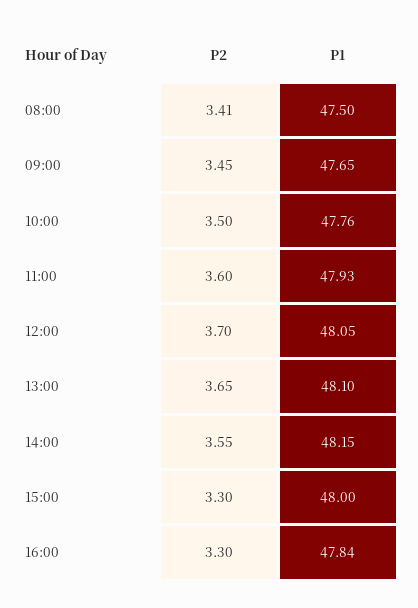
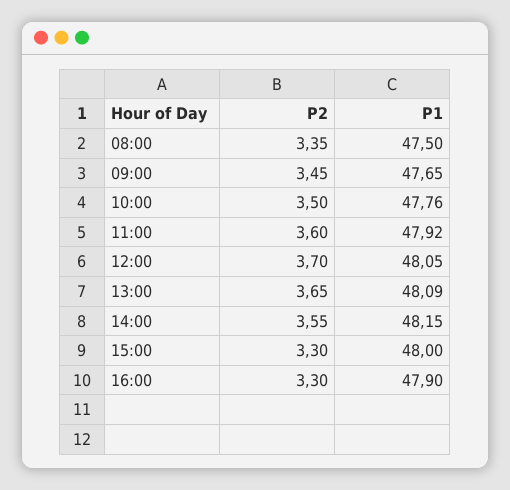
  {
    "P2": {
-     "08:00": 3.41,
+     "08:00": 3.35,
      "09:00": 3.45,
      "10:00": 3.5,
      "11:00": 3.6,
      "12:00": 3.7,
      "13:00": 3.65,
      "14:00": 3.55,
      "15:00": 3.3,
      "16:00": 3.3
    },
    "P1": {
      "08:00": 47.5,
      "09:00": 47.65,
      "10:00": 47.76,
-     "11:00": 47.93,
+     "11:00": 47.92,
      "12:00": 48.05,
-     "13:00": 48.1,
+     "13:00": 48.09,
      "14:00": 48.15,
      "15:00": 48,
-     "16:00": 47.84
+     "16:00": 47.9
    }
  }

